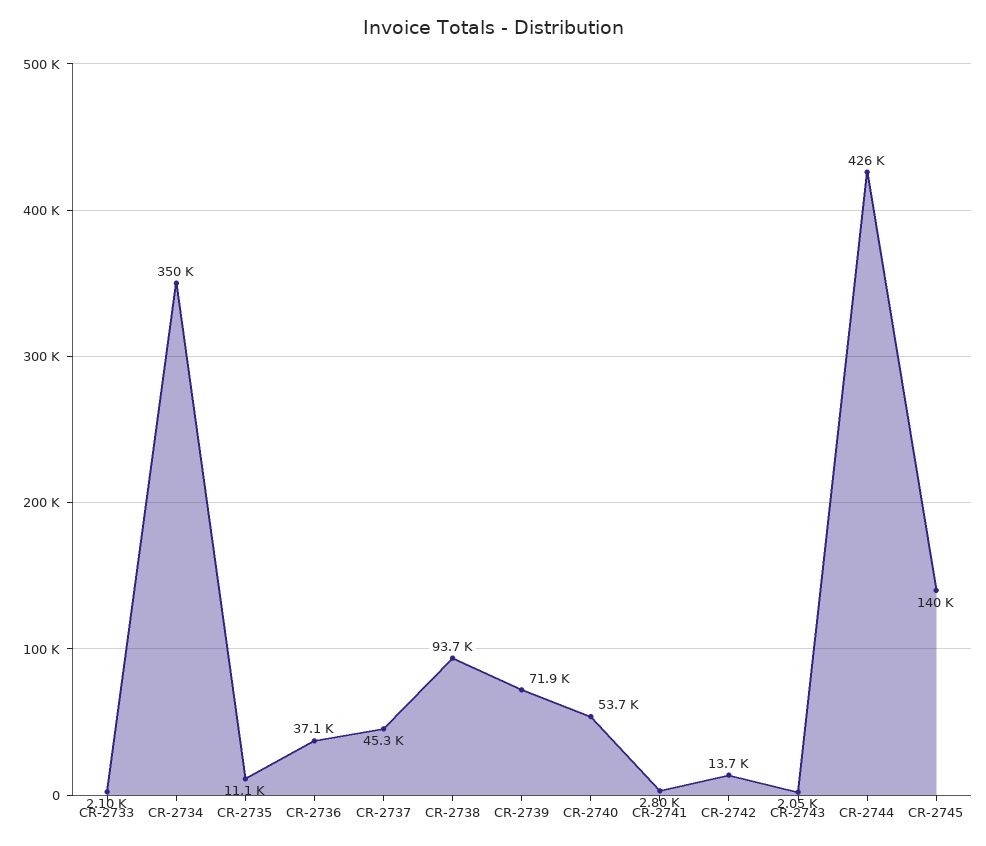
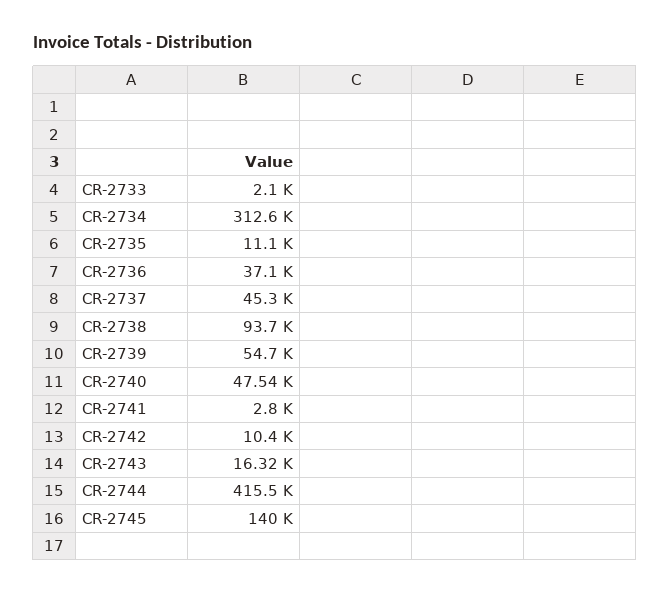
  {
    "CR-2733": 2100,
-   "CR-2734": 350000,
+   "CR-2734": 312600,
    "CR-2735": 11100,
    "CR-2736": 37100,
    "CR-2737": 45300,
    "CR-2738": 93700,
-   "CR-2739": 71900,
+   "CR-2739": 54700,
-   "CR-2740": 53700,
+   "CR-2740": 47540,
    "CR-2741": 2800,
-   "CR-2742": 13700,
+   "CR-2742": 10400,
-   "CR-2743": 2050,
+   "CR-2743": 16320,
-   "CR-2744": 426000,
+   "CR-2744": 415500,
    "CR-2745": 140000
  }

